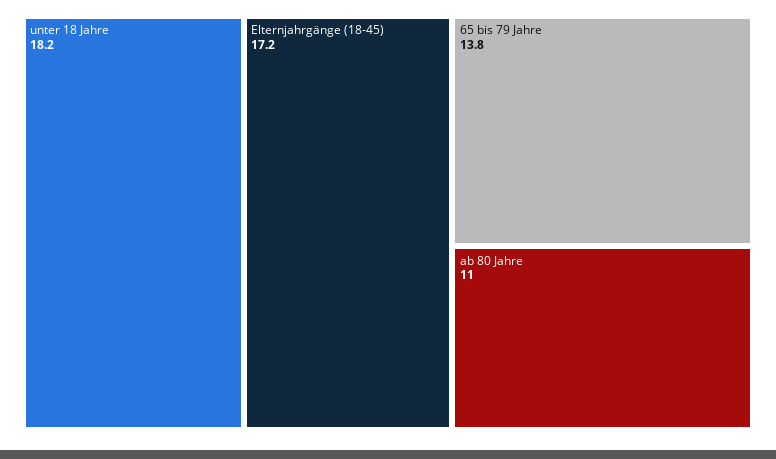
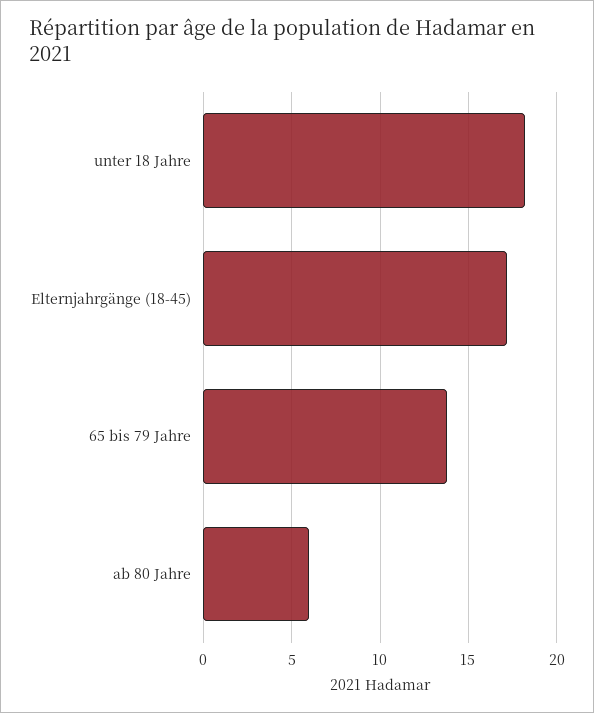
  {
    "unter 18 Jahre": 18.2,
    "Elternjahrgänge (18-45)": 17.2,
    "65 bis 79 Jahre": 13.8,
-   "ab 80 Jahre": 11
+   "ab 80 Jahre": 6
  }

